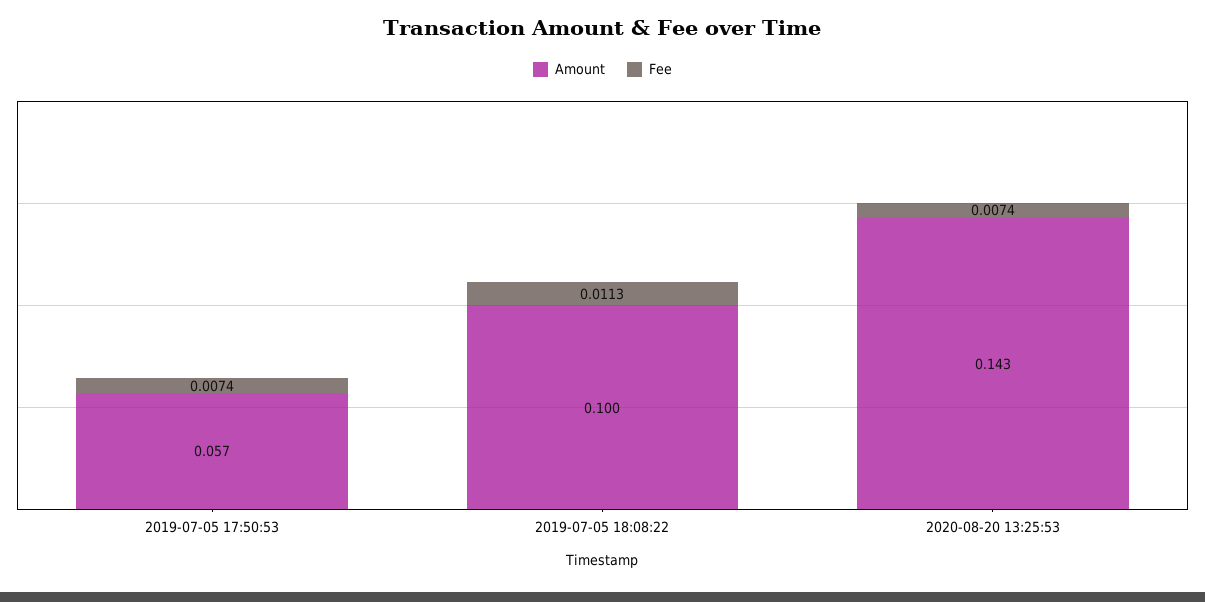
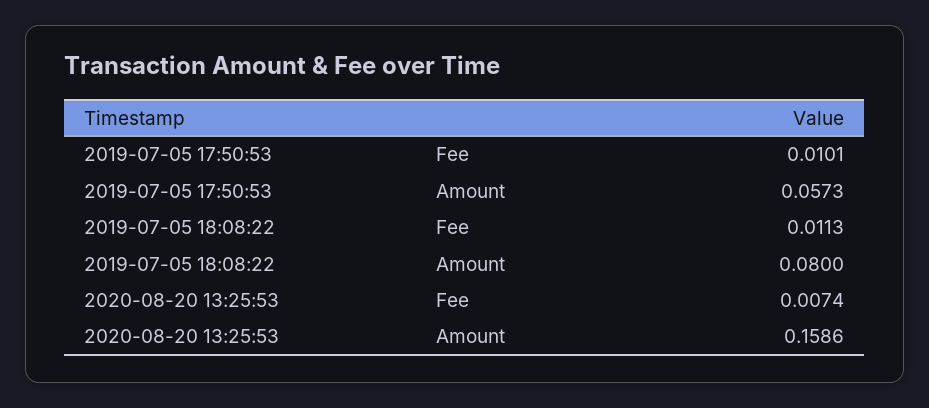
  {
    "Amount": {
      "2019-07-05 17:50:53": 0.0573,
-     "2019-07-05 18:08:22": 0.1,
+     "2019-07-05 18:08:22": 0.08,
-     "2020-08-20 13:25:53": 0.143
+     "2020-08-20 13:25:53": 0.1586
    },
    "Fee": {
-     "2019-07-05 17:50:53": 0.0074,
+     "2019-07-05 17:50:53": 0.0101,
      "2019-07-05 18:08:22": 0.0113,
      "2020-08-20 13:25:53": 0.0074
    }
  }

